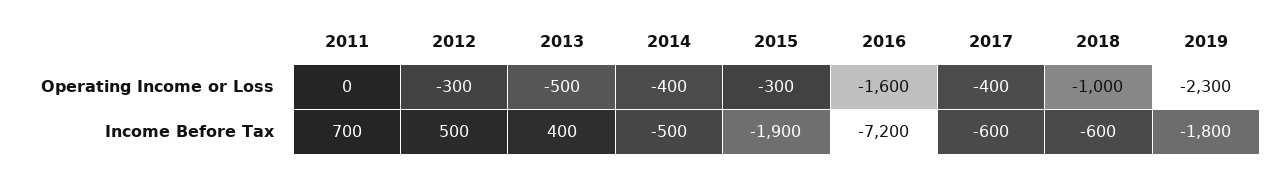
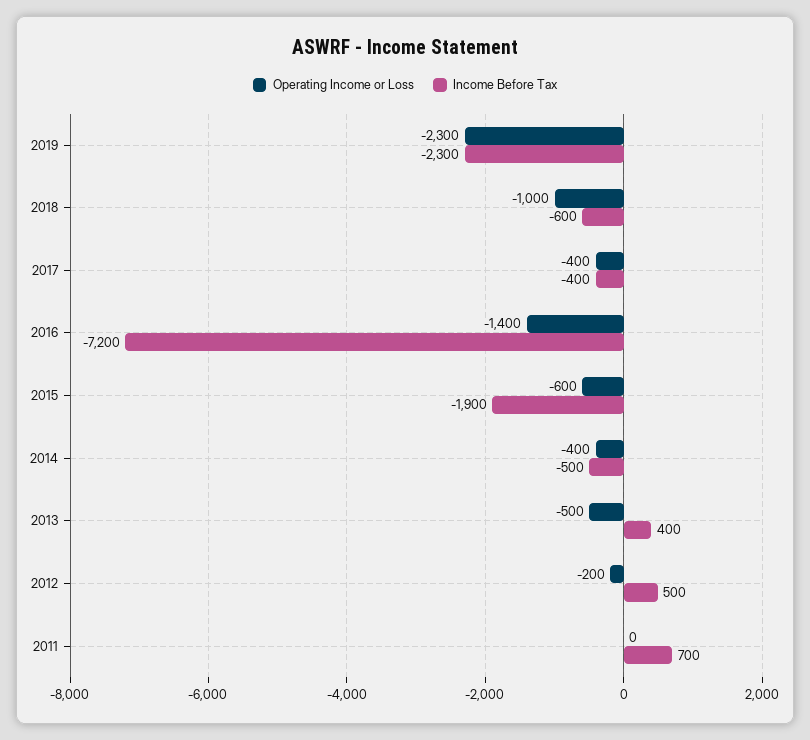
  {
    "Operating Income or Loss": {
      "2011": 0,
-     "2012": -300,
+     "2012": -200,
      "2013": -500,
      "2014": -400,
-     "2015": -300,
+     "2015": -600,
-     "2016": -1600,
+     "2016": -1400,
      "2017": -400,
      "2018": -1000,
      "2019": -2300
    },
    "Income Before Tax": {
      "2011": 700,
      "2012": 500,
      "2013": 400,
      "2014": -500,
      "2015": -1900,
      "2016": -7200,
-     "2017": -600,
+     "2017": -400,
      "2018": -600,
-     "2019": -1800
+     "2019": -2300
    }
  }

